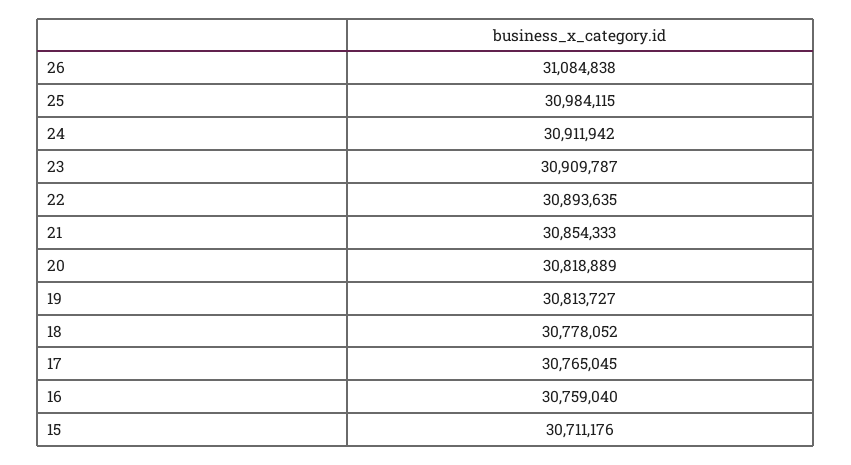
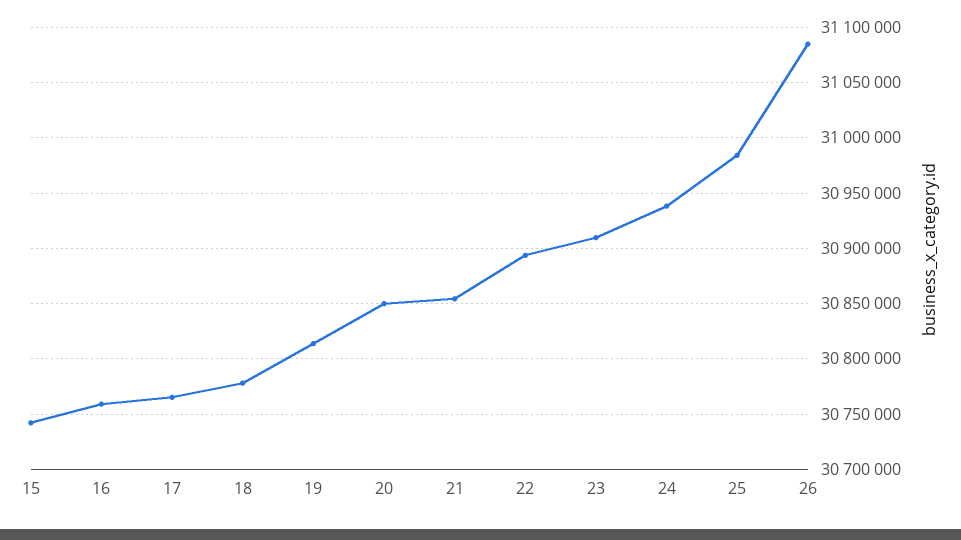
  {
    "26": 31084838,
    "25": 30984115,
-   "24": 30911942,
+   "24": 30940000,
    "23": 30909787,
    "22": 30893635,
    "21": 30854333,
-   "20": 30818889,
+   "20": 30850000,
    "19": 30813727,
    "18": 30778052,
    "17": 30765045,
    "16": 30759040,
-   "15": 30711176
+   "15": 30740000
  }

